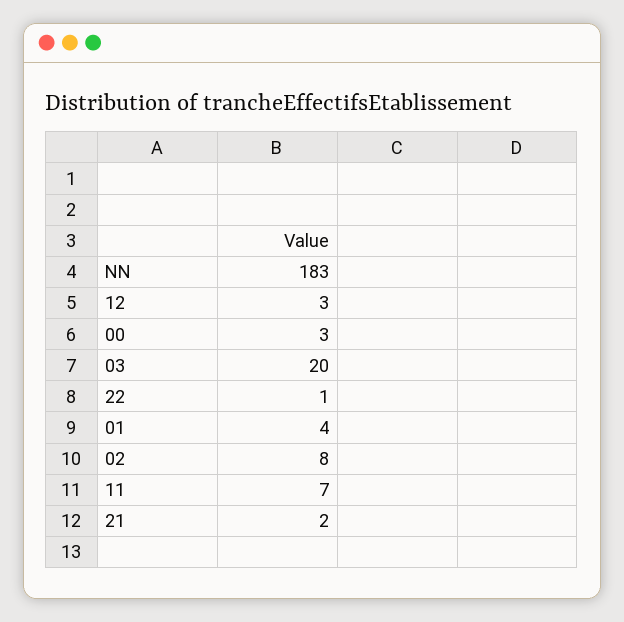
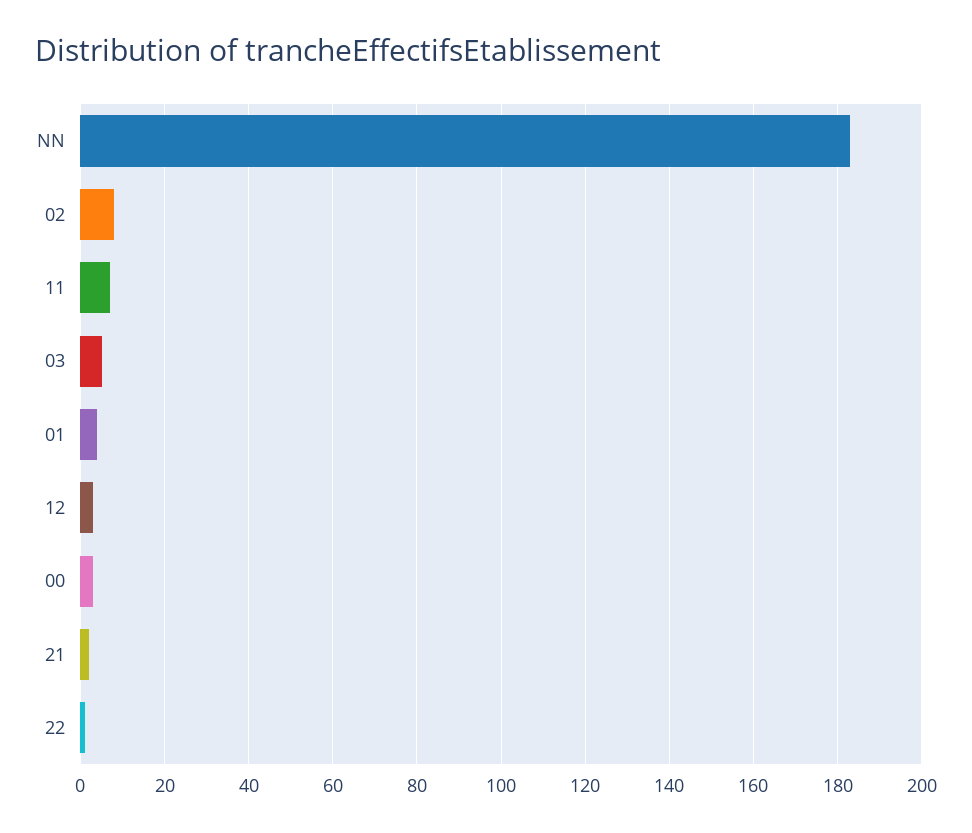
  {
    "NN": 183,
    "12": 3,
    "00": 3,
-   "03": 20,
+   "03": 5,
    "22": 1,
    "01": 4,
    "02": 8,
    "11": 7,
    "21": 2
  }

